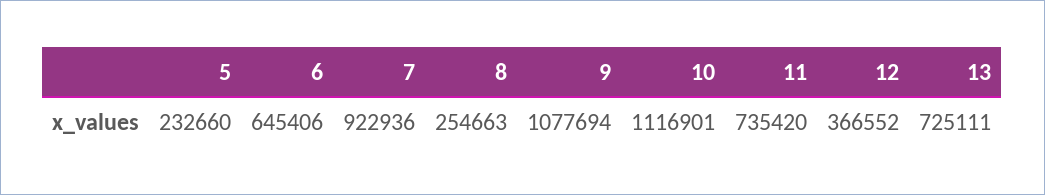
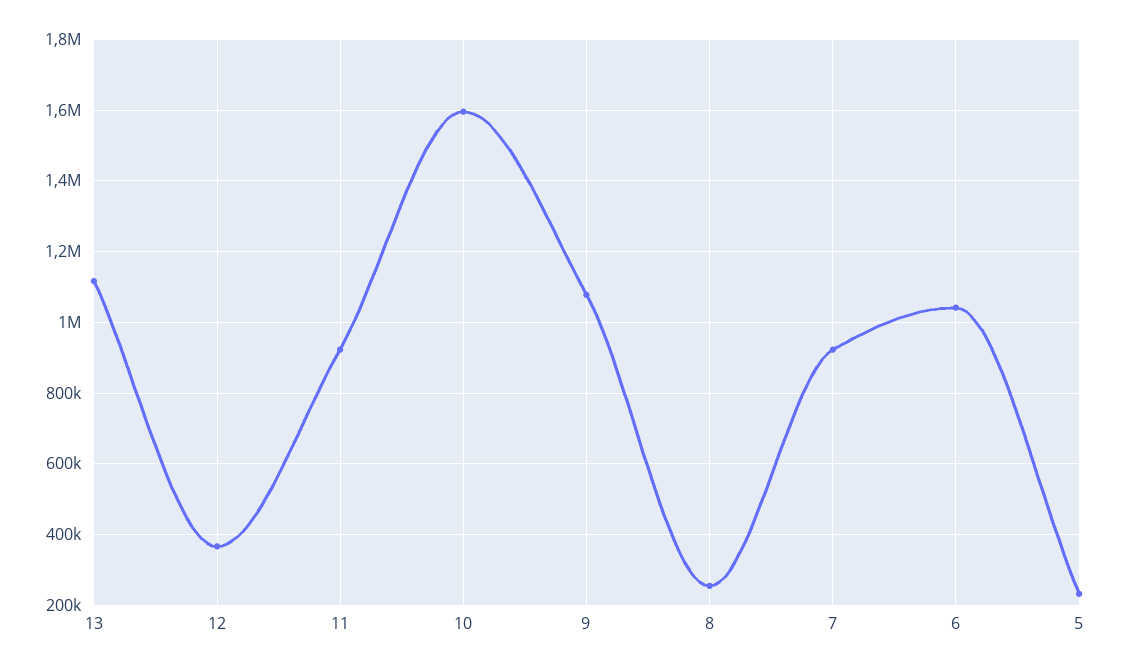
  {
    "5": 232660,
-   "6": 645406,
+   "6": 1040000,
    "7": 922936,
    "8": 254663,
    "9": 1077694,
-   "10": 1116901,
+   "10": 1600000,
-   "11": 735420,
+   "11": 920000,
    "12": 366552,
-   "13": 725111
+   "13": 1120000
  }

